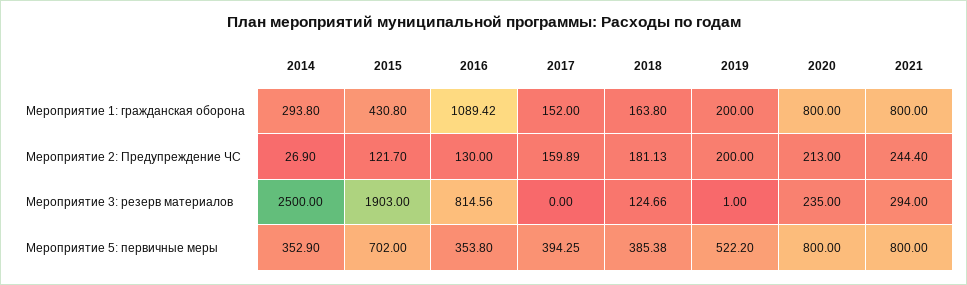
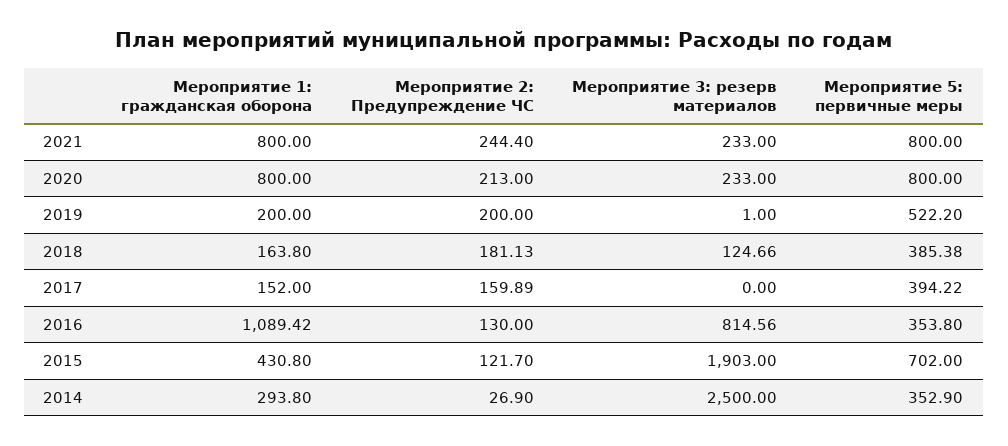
  {
    "2014": {
      "Мероприятие 1: гражданская оборона": 293.8,
      "Мероприятие 2: Предупреждение ЧС": 26.9,
      "Мероприятие 3: резерв материалов": 2500,
      "Мероприятие 5: первичные меры": 352.9
    },
    "2015": {
      "Мероприятие 1: гражданская оборона": 430.8,
      "Мероприятие 2: Предупреждение ЧС": 121.7,
      "Мероприятие 3: резерв материалов": 1903,
      "Мероприятие 5: первичные меры": 702
    },
    "2016": {
      "Мероприятие 1: гражданская оборона": 1089.42,
      "Мероприятие 2: Предупреждение ЧС": 130,
      "Мероприятие 3: резерв материалов": 814.56,
      "Мероприятие 5: первичные меры": 353.8
    },
    "2017": {
      "Мероприятие 1: гражданская оборона": 152,
      "Мероприятие 2: Предупреждение ЧС": 159.89,
      "Мероприятие 3: резерв материалов": 0,
-     "Мероприятие 5: первичные меры": 394.25
+     "Мероприятие 5: первичные меры": 394.22
    },
    "2018": {
      "Мероприятие 1: гражданская оборона": 163.8,
      "Мероприятие 2: Предупреждение ЧС": 181.13,
      "Мероприятие 3: резерв материалов": 124.66,
      "Мероприятие 5: первичные меры": 385.38
    },
    "2019": {
      "Мероприятие 1: гражданская оборона": 200,
      "Мероприятие 2: Предупреждение ЧС": 200,
      "Мероприятие 3: резерв материалов": 1,
      "Мероприятие 5: первичные меры": 522.2
    },
    "2020": {
      "Мероприятие 1: гражданская оборона": 800,
      "Мероприятие 2: Предупреждение ЧС": 213,
-     "Мероприятие 3: резерв материалов": 235,
+     "Мероприятие 3: резерв материалов": 233,
      "Мероприятие 5: первичные меры": 800
    },
    "2021": {
      "Мероприятие 1: гражданская оборона": 800,
      "Мероприятие 2: Предупреждение ЧС": 244.4,
-     "Мероприятие 3: резерв материалов": 294,
+     "Мероприятие 3: резерв материалов": 233,
      "Мероприятие 5: первичные меры": 800
    }
  }

